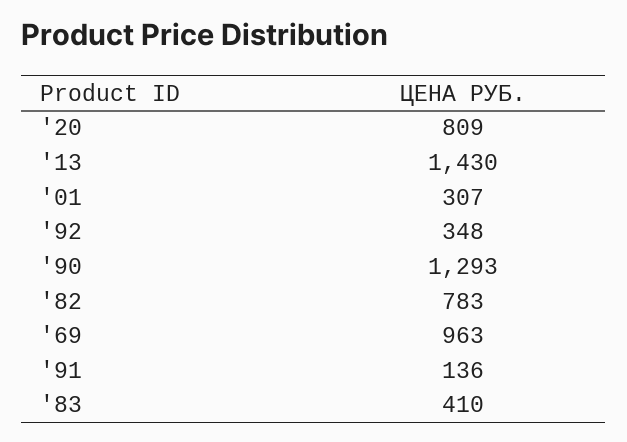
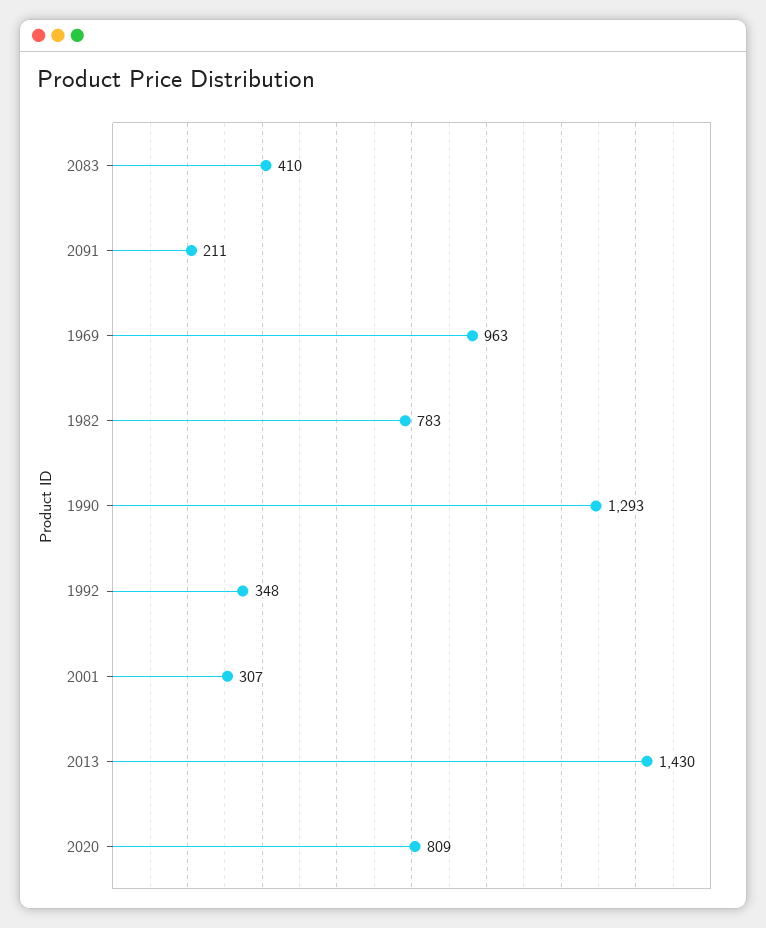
  {
    "'20": 809,
    "'13": 1430,
    "'01": 307,
    "'92": 348,
    "'90": 1293,
    "'82": 783,
    "'69": 963,
-   "'91": 136,
+   "'91": 211,
    "'83": 410
  }

